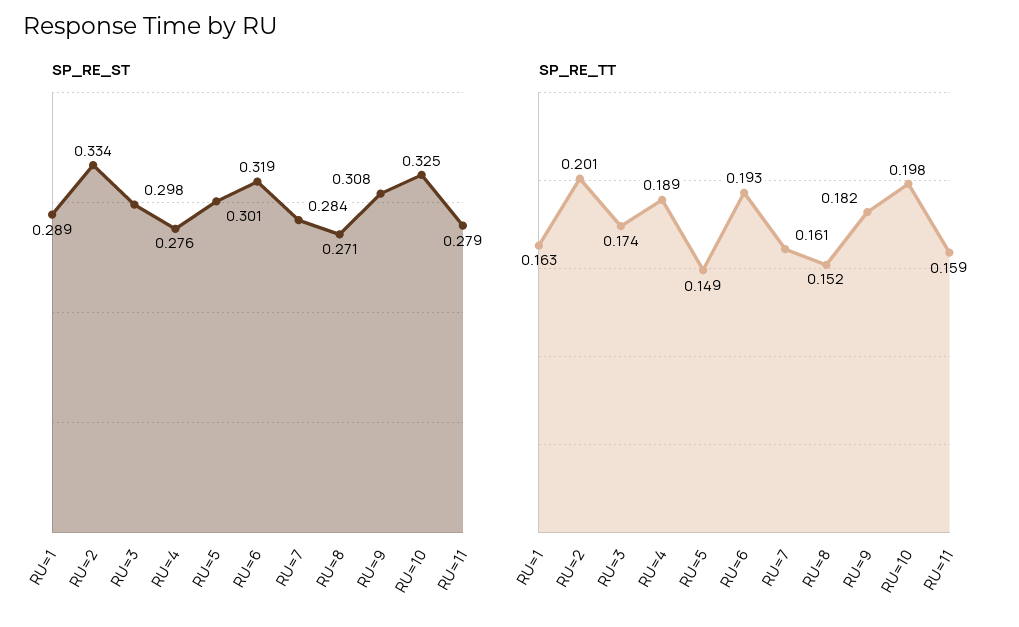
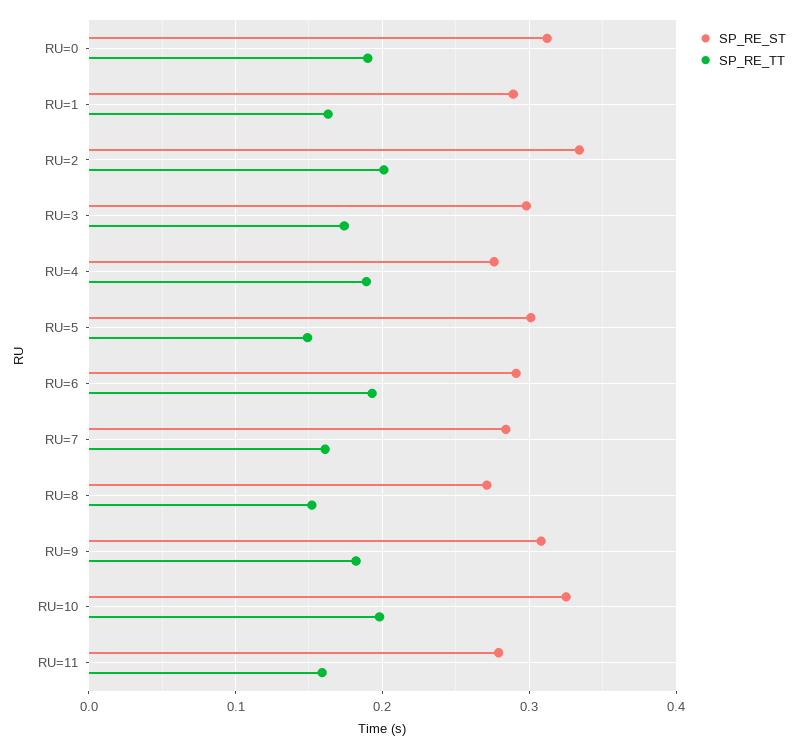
  {
    "SP_RE_ST": {
      "RU=1": 0.289,
      "RU=2": 0.334,
      "RU=3": 0.298,
      "RU=4": 0.276,
      "RU=5": 0.301,
-     "RU=6": 0.319,
+     "RU=6": 0.29,
      "RU=7": 0.284,
      "RU=8": 0.271,
      "RU=9": 0.308,
      "RU=10": 0.325,
-     "RU=11": 0.279
+     "RU=11": 0.279,
+     "RU=0": 0.31
    },
    "SP_RE_TT": {
      "RU=1": 0.163,
      "RU=2": 0.201,
      "RU=3": 0.174,
      "RU=4": 0.189,
      "RU=5": 0.149,
      "RU=6": 0.193,
      "RU=7": 0.161,
      "RU=8": 0.152,
      "RU=9": 0.182,
      "RU=10": 0.198,
-     "RU=11": 0.159
+     "RU=11": 0.159,
+     "RU=0": 0.19
    }
  }

